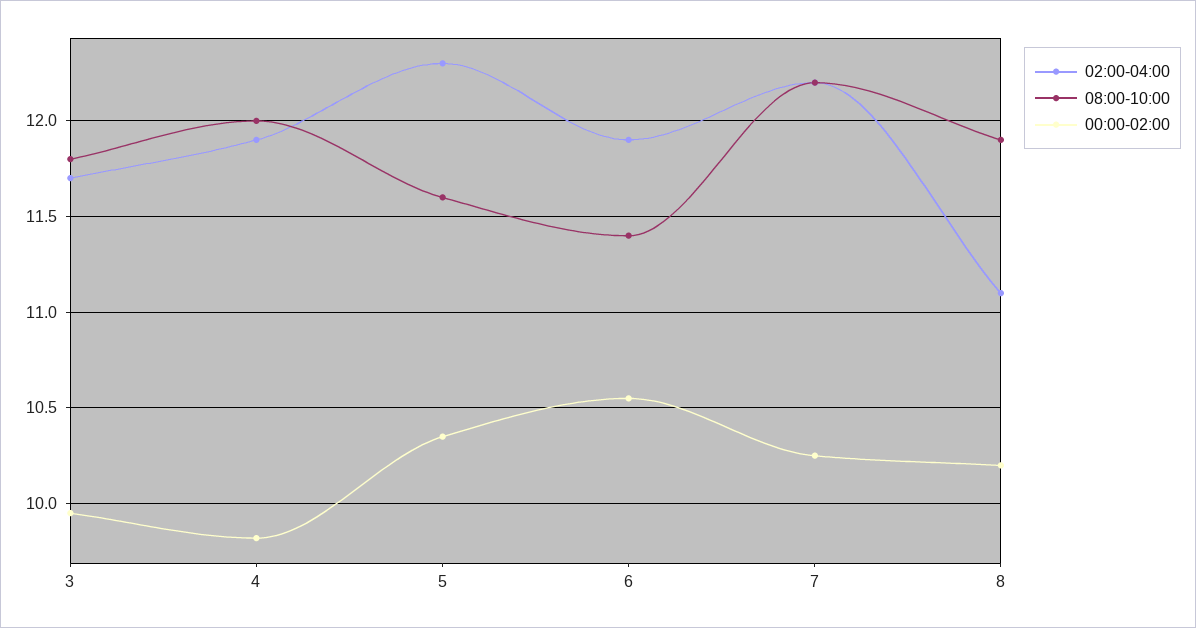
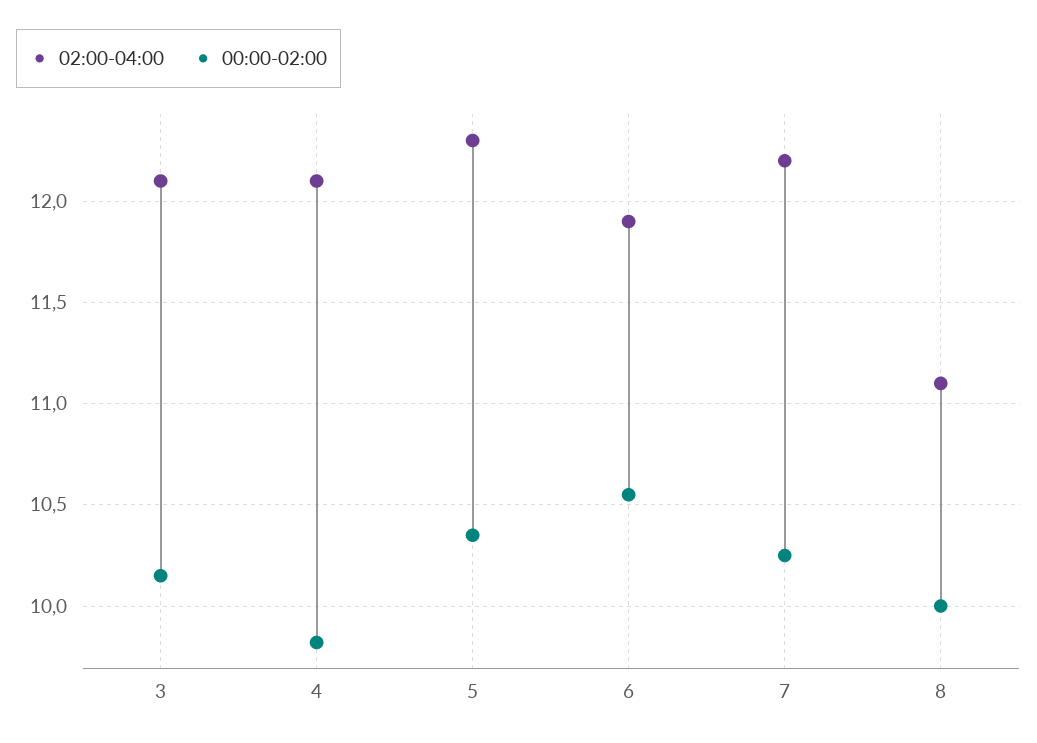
  {
    "02:00-04:00": {
-     "3": 11.7,
+     "3": 12.1,
-     "4": 11.9,
+     "4": 12.1,
      "5": 12.3,
      "6": 11.9,
      "7": 12.2,
      "8": 11.1
    },
-   "08:00-10:00": {
-     "3": 11.8,
-     "4": 12,
-     "5": 11.6,
-     "6": 11.4,
-     "7": 12.2,
-     "8": 11.9
-   },
    "00:00-02:00": {
-     "3": 9.95,
+     "3": 10.15,
      "4": 9.8,
      "5": 10.35,
      "6": 10.55,
      "7": 10.25,
-     "8": 10.2
+     "8": 10
    }
  }

